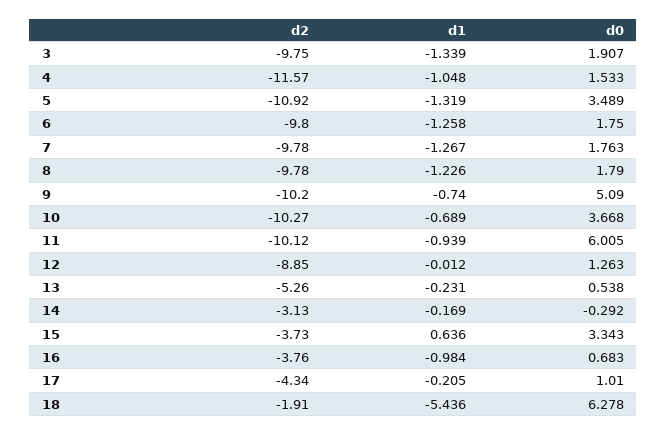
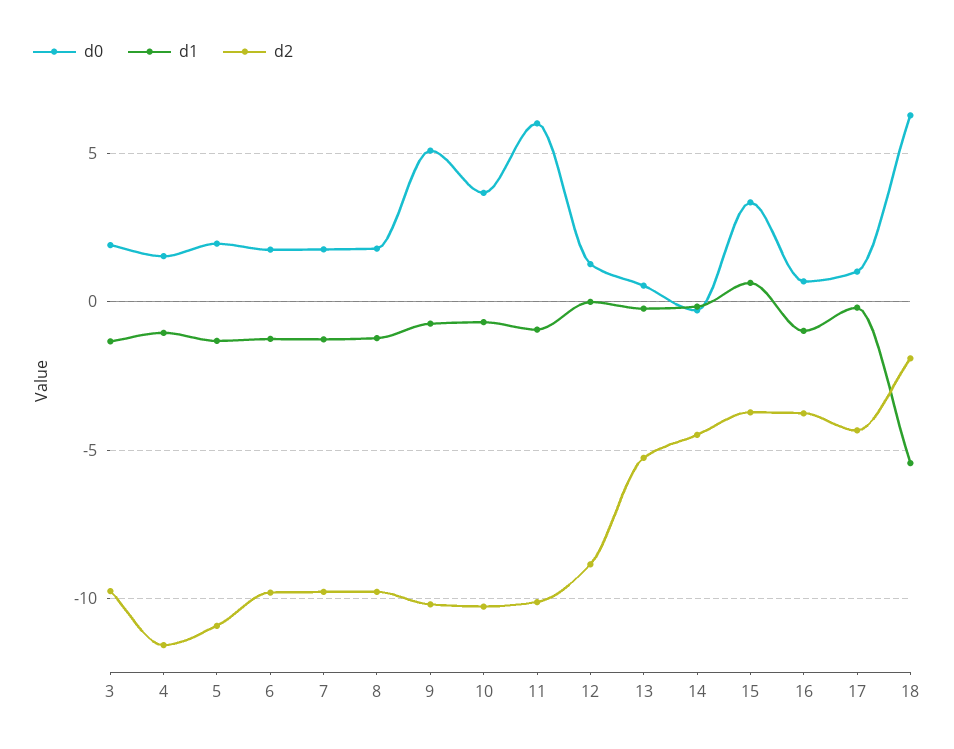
  {
    "d2": {
      "3": -9.75,
      "4": -11.57,
      "5": -10.92,
      "6": -9.8,
      "7": -9.78,
      "8": -9.78,
      "9": -10.2,
      "10": -10.27,
      "11": -10.12,
      "12": -8.85,
      "13": -5.26,
-     "14": -3.13,
+     "14": -4.5,
      "15": -3.73,
      "16": -3.76,
      "17": -4.34,
      "18": -1.91
    },
    "d1": {
      "3": -1.339,
      "4": -1.048,
      "5": -1.319,
      "6": -1.258,
      "7": -1.267,
      "8": -1.226,
      "9": -0.74,
      "10": -0.689,
      "11": -0.939,
      "12": -0.012,
      "13": -0.231,
      "14": -0.169,
      "15": 0.636,
      "16": -0.984,
      "17": -0.205,
      "18": -5.436
    },
    "d0": {
      "3": 1.907,
      "4": 1.533,
-     "5": 3.489,
+     "5": 2,
      "6": 1.75,
      "7": 1.763,
      "8": 1.79,
      "9": 5.09,
      "10": 3.668,
      "11": 6.005,
      "12": 1.263,
      "13": 0.538,
      "14": -0.292,
      "15": 3.343,
      "16": 0.683,
      "17": 1.01,
      "18": 6.278
    }
  }

